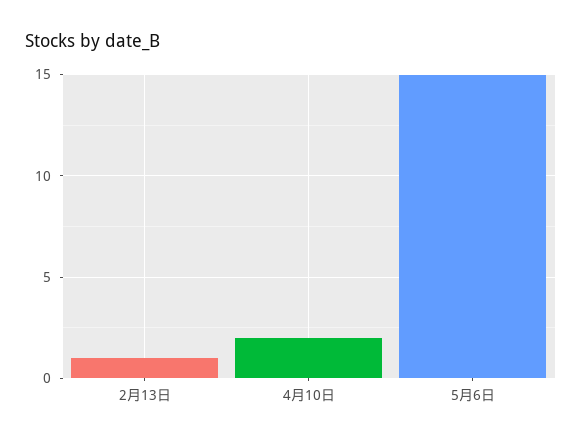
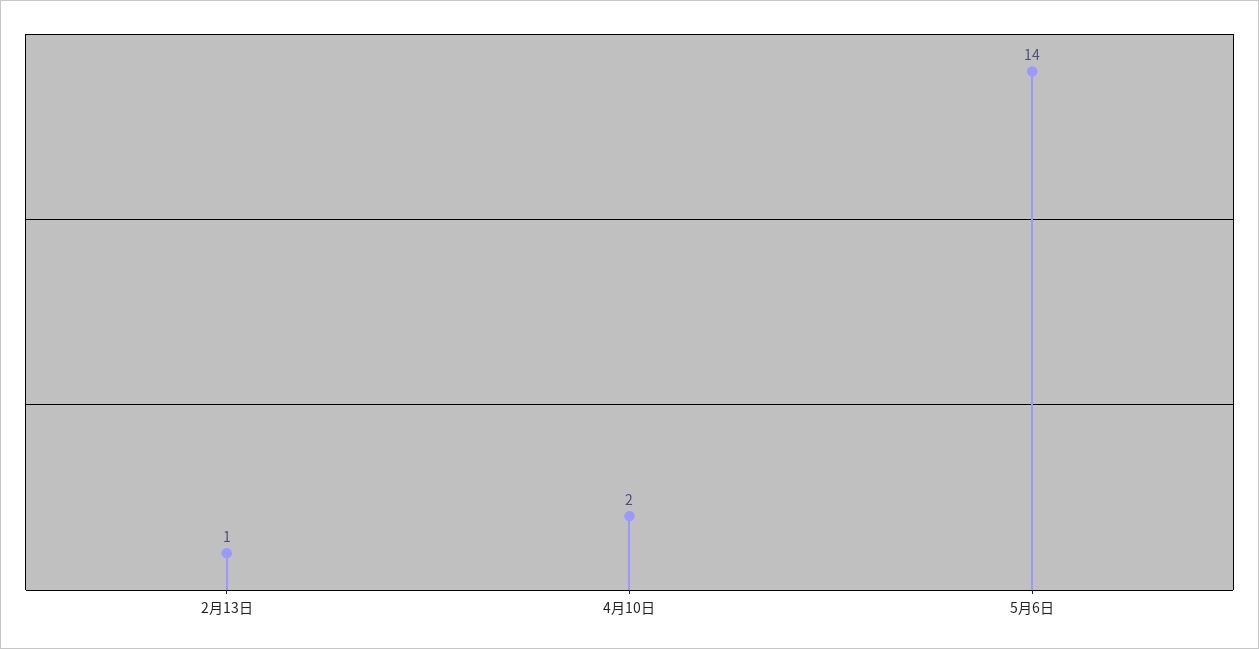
  {
    "2月13日": 1,
    "4月10日": 2,
-   "5月6日": 15
+   "5月6日": 14
  }

